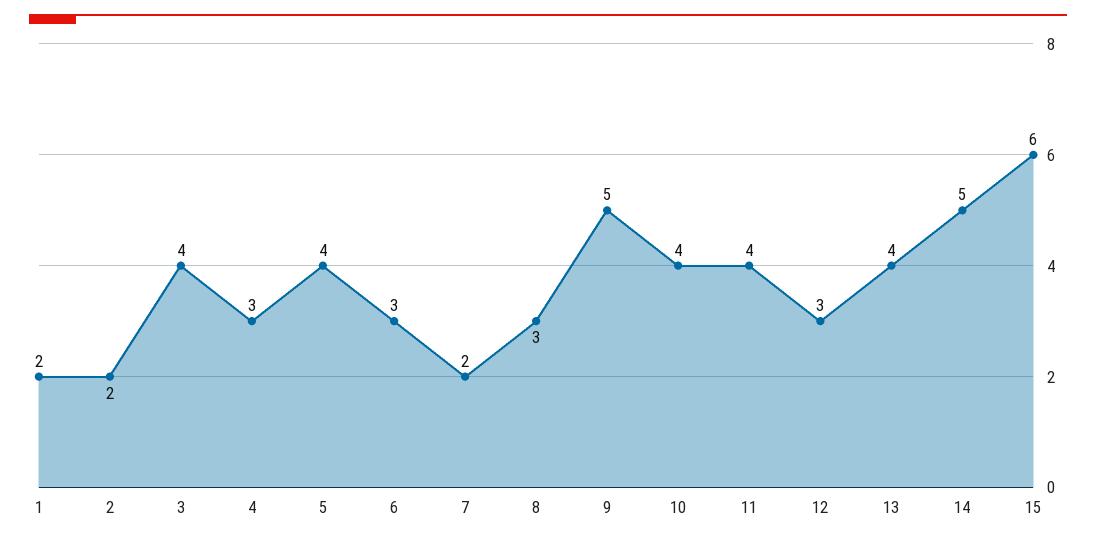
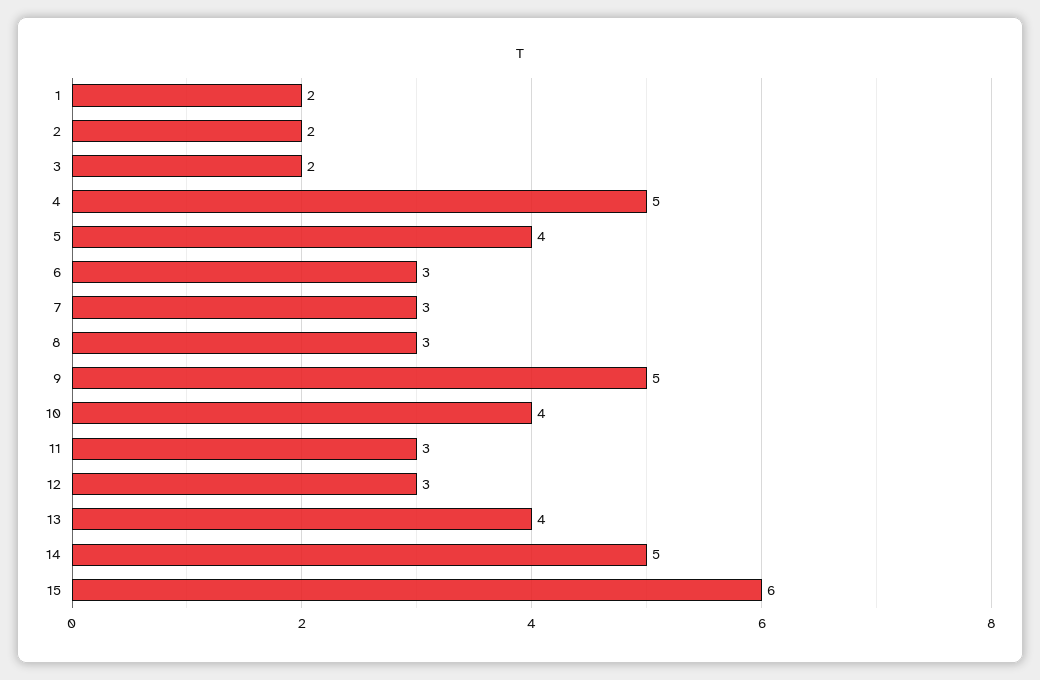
  {
    "1": 2,
    "2": 2,
-   "3": 4,
+   "3": 2,
-   "4": 3,
+   "4": 5,
    "5": 4,
    "6": 3,
-   "7": 2,
+   "7": 3,
    "8": 3,
    "9": 5,
    "10": 4,
-   "11": 4,
+   "11": 3,
    "12": 3,
    "13": 4,
    "14": 5,
    "15": 6
  }

